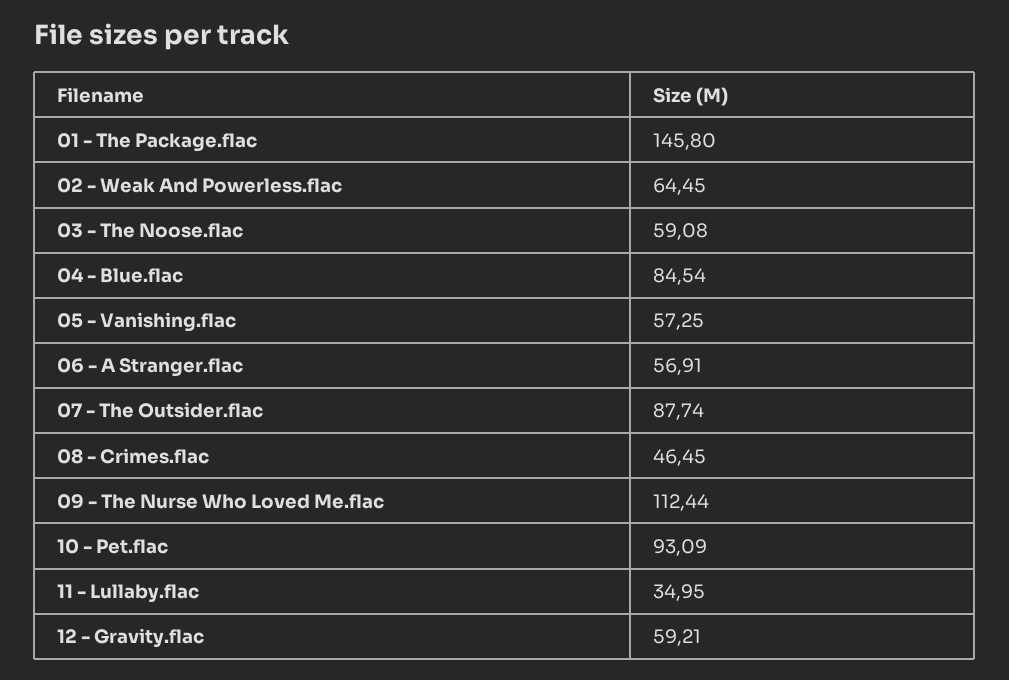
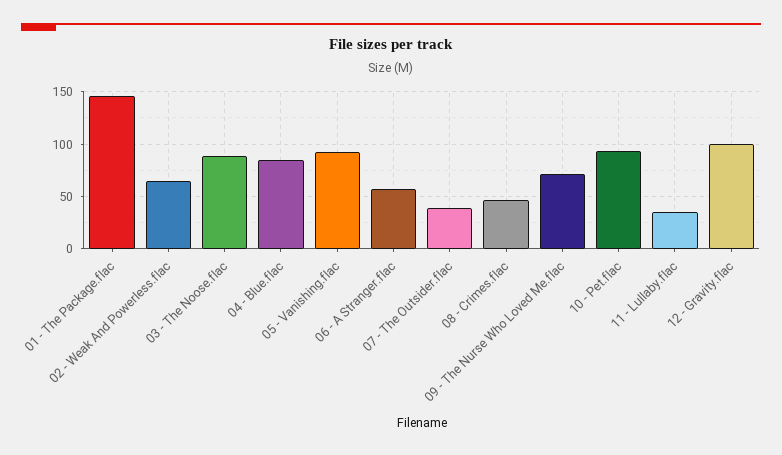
  {
    "01 - The Package.flac": 145.8,
    "02 - Weak And Powerless.flac": 64.45,
-   "03 - The Noose.flac": 59.08,
+   "03 - The Noose.flac": 90,
    "04 - Blue.flac": 84.54,
-   "05 - Vanishing.flac": 57.25,
+   "05 - Vanishing.flac": 90,
    "06 - A Stranger.flac": 56.91,
-   "07 - The Outsider.flac": 87.74,
+   "07 - The Outsider.flac": 40,
    "08 - Crimes.flac": 46.45,
-   "09 - The Nurse Who Loved Me.flac": 112.44,
+   "09 - The Nurse Who Loved Me.flac": 70,
    "10 - Pet.flac": 93.09,
    "11 - Lullaby.flac": 34.95,
-   "12 - Gravity.flac": 59.21
+   "12 - Gravity.flac": 100
  }

